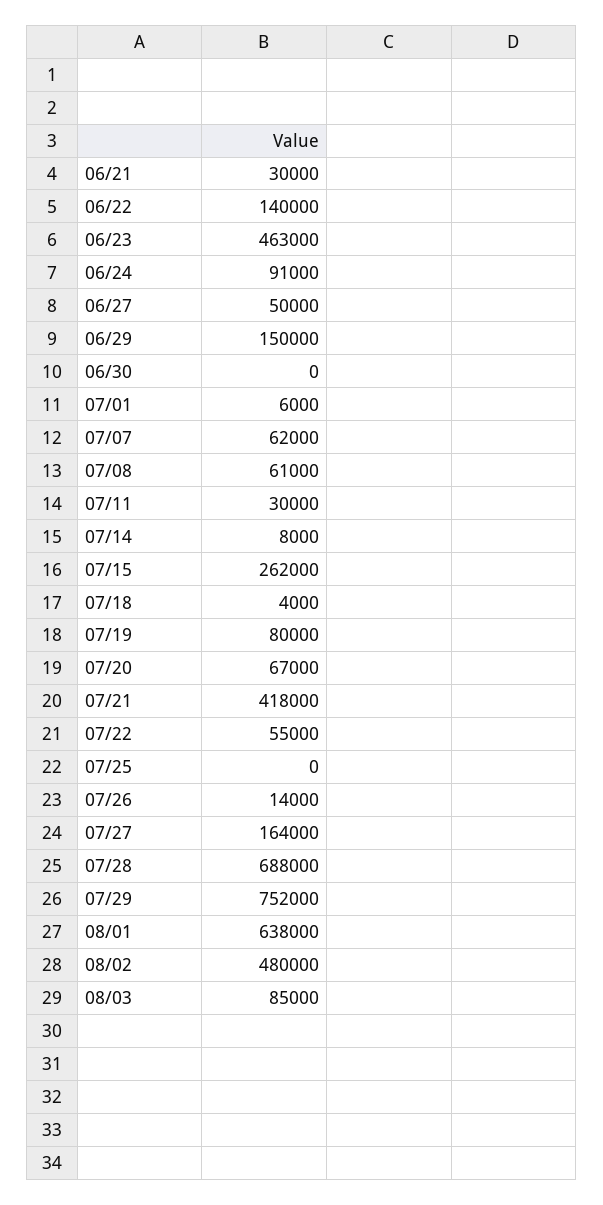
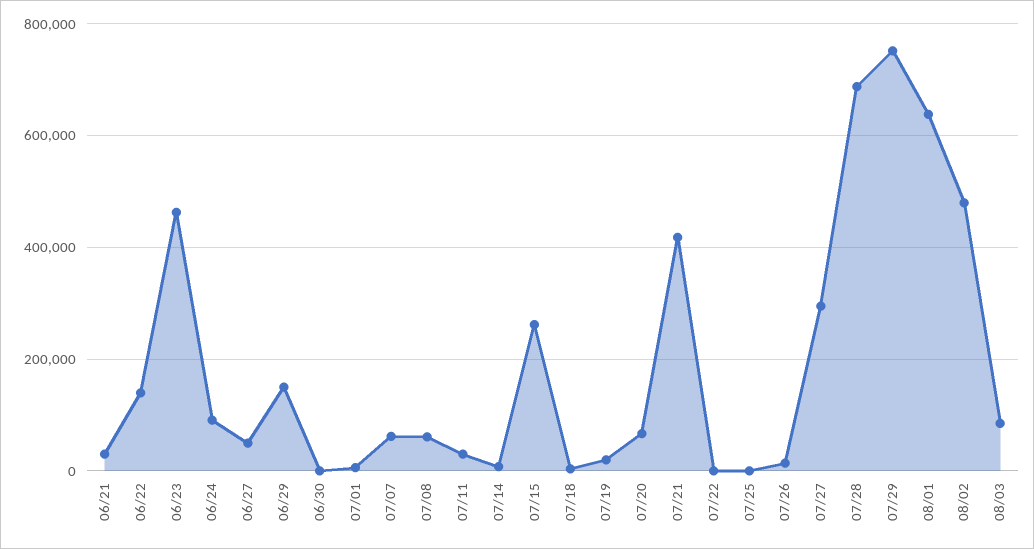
  {
    "06/21": 30000,
    "06/22": 140000,
    "06/23": 463000,
    "06/24": 91000,
    "06/27": 50000,
    "06/29": 150000,
    "06/30": 0,
    "07/01": 6000,
    "07/07": 62000,
    "07/08": 61000,
    "07/11": 30000,
    "07/14": 8000,
    "07/15": 262000,
    "07/18": 4000,
-   "07/19": 80000,
+   "07/19": 20000,
    "07/20": 67000,
    "07/21": 418000,
-   "07/22": 55000,
+   "07/22": 0,
    "07/25": 0,
    "07/26": 14000,
-   "07/27": 164000,
+   "07/27": 300000,
    "07/28": 688000,
    "07/29": 752000,
    "08/01": 638000,
    "08/02": 480000,
    "08/03": 85000
  }

